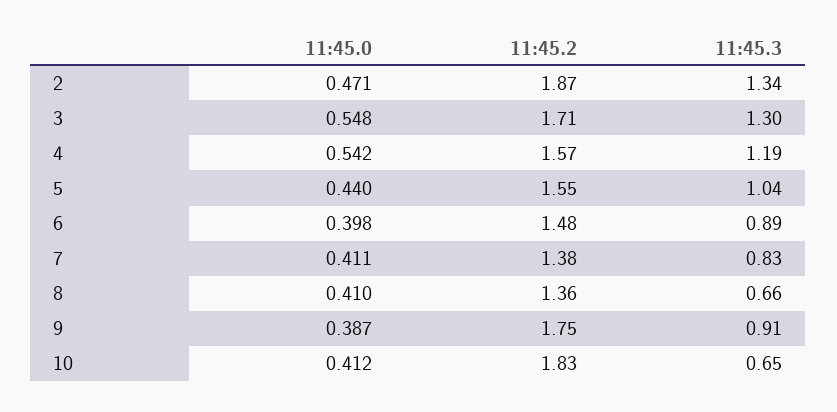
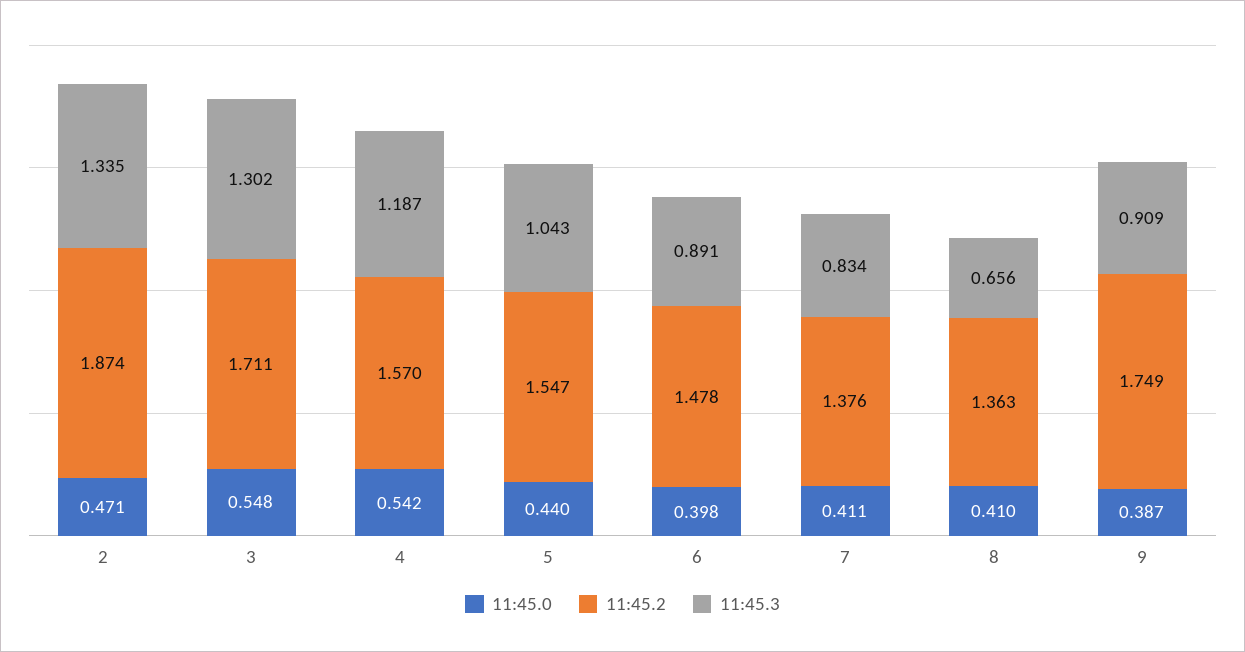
  {
    "11:45.0": {
      "2": 0.471,
      "3": 0.548,
      "4": 0.542,
      "5": 0.44,
      "6": 0.398,
      "7": 0.411,
      "8": 0.41,
-     "9": 0.387,
+     "9": 0.387
-     "10": 0.412
    },
    "11:45.2": {
      "2": 1.874,
      "3": 1.711,
      "4": 1.57,
      "5": 1.547,
      "6": 1.478,
      "7": 1.376,
      "8": 1.363,
-     "9": 1.749,
+     "9": 1.749
-     "10": 1.83
    },
    "11:45.3": {
      "2": 1.335,
      "3": 1.302,
      "4": 1.187,
      "5": 1.043,
      "6": 0.891,
      "7": 0.834,
      "8": 0.656,
-     "9": 0.909,
+     "9": 0.909
-     "10": 0.65
    }
  }

